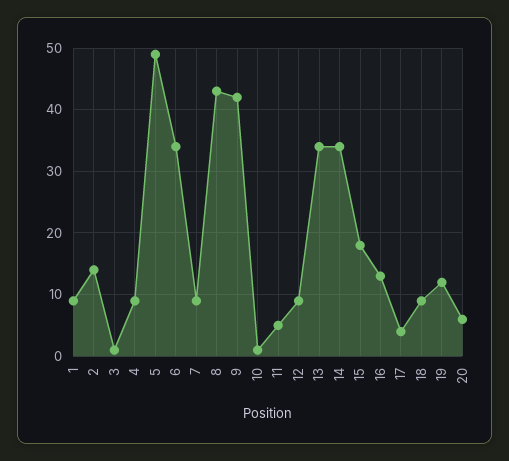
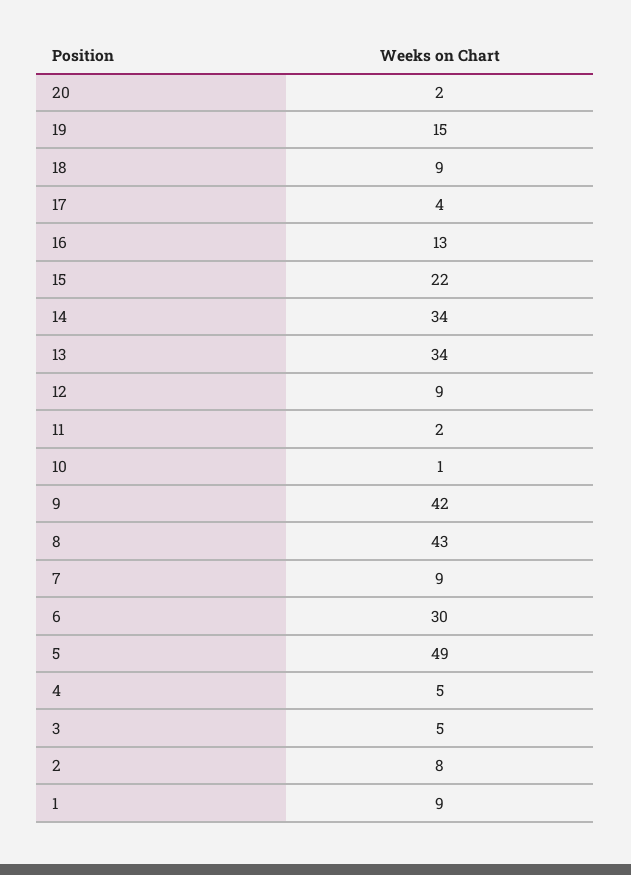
  {
    "1": 9,
-   "2": 14,
+   "2": 8,
-   "3": 1,
+   "3": 5,
-   "4": 9,
+   "4": 5,
    "5": 49,
-   "6": 34,
+   "6": 30,
    "7": 9,
    "8": 43,
    "9": 42,
    "10": 1,
-   "11": 5,
+   "11": 2,
    "12": 9,
    "13": 34,
    "14": 34,
-   "15": 18,
+   "15": 22,
    "16": 13,
    "17": 4,
    "18": 9,
-   "19": 12,
+   "19": 15,
-   "20": 6
+   "20": 2
  }

